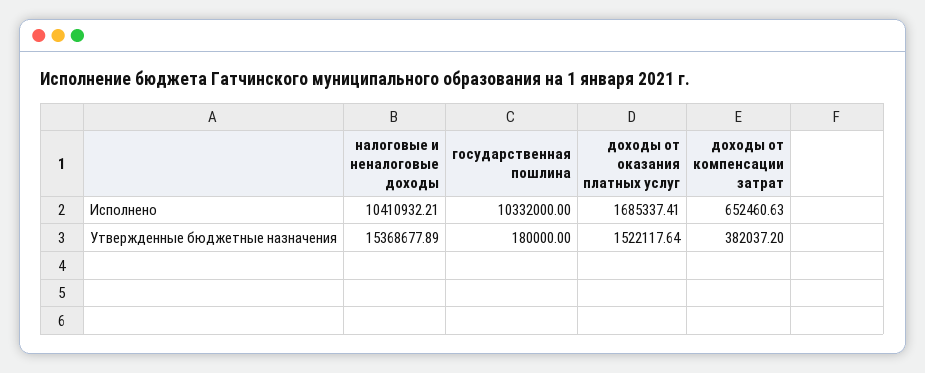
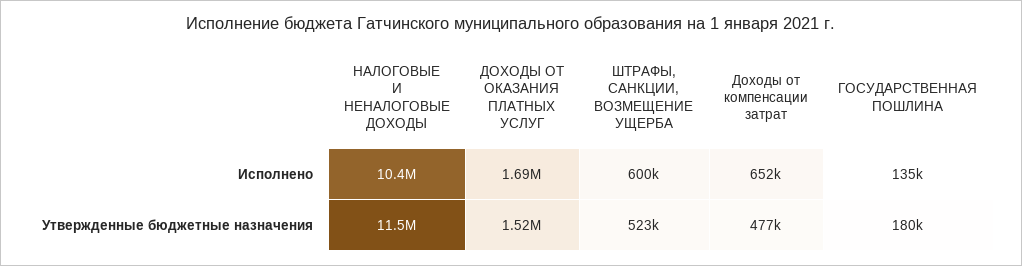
  {
    "налоговые и неналоговые доходы": {
      "Исполнено": 10410932.21,
-     "Утвержденные бюджетные назначения": 15368677.89
+     "Утвержденные бюджетные назначения": 11500000
    },
    "государственная пошлина": {
-     "Исполнено": 10332000,
+     "Исполнено": 135000,
      "Утвержденные бюджетные назначения": 180000
    },
    "доходы от оказания платных услуг": {
      "Исполнено": 1685337.41,
      "Утвержденные бюджетные назначения": 1522117.64
    },
    "доходы от компенсации затрат": {
      "Исполнено": 652460.63,
-     "Утвержденные бюджетные назначения": 382037.2
+     "Утвержденные бюджетные назначения": 477000
-   }
+   },
+   "ШТРАФЫ, САНКЦИИ, ВОЗМЕЩЕНИЕ УЩЕРБА": {
+     "Исполнено": 600000,
+     "Утвержденные бюджетные назначения": 523000
+   }
  }

